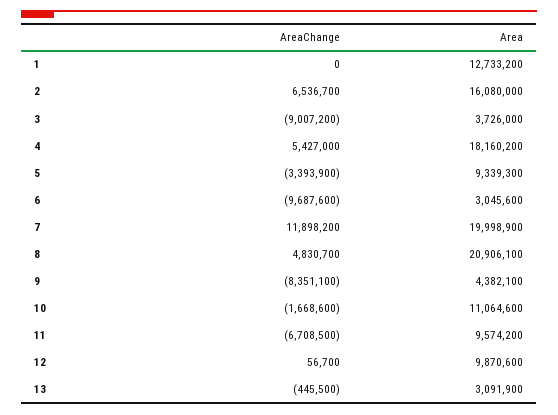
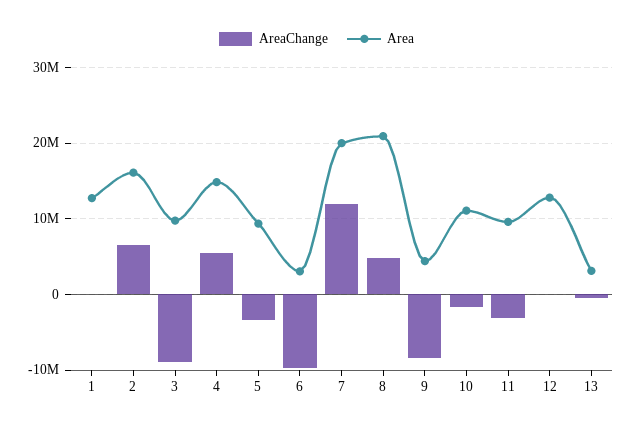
  {
    "AreaChange": {
      "1": 0,
      "2": 6536700,
      "3": -9007200,
      "4": 5427000,
      "5": -3393900,
      "6": -9687600,
      "7": 11898200,
      "8": 4830700,
      "9": -8351100,
      "10": -1668600,
-     "11": -6708500,
+     "11": -3000000,
      "12": 56700,
      "13": -445500
    },
    "Area": {
      "1": 12733200,
      "2": 16080000,
-     "3": 3726000,
+     "3": 10000000,
-     "4": 18160200,
+     "4": 15000000,
      "5": 9339300,
      "6": 3045600,
      "7": 19998900,
      "8": 20906100,
      "9": 4382100,
      "10": 11064600,
      "11": 9574200,
-     "12": 9870600,
+     "12": 13000000,
      "13": 3091900
    }
  }

